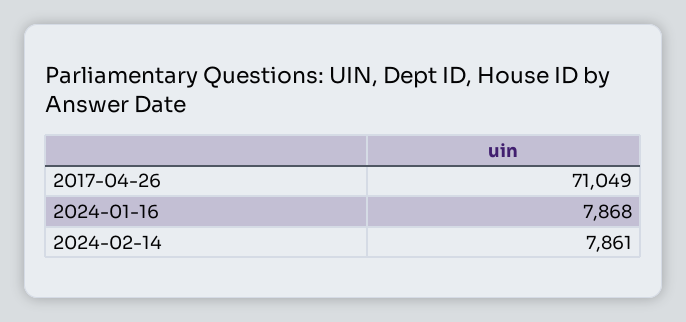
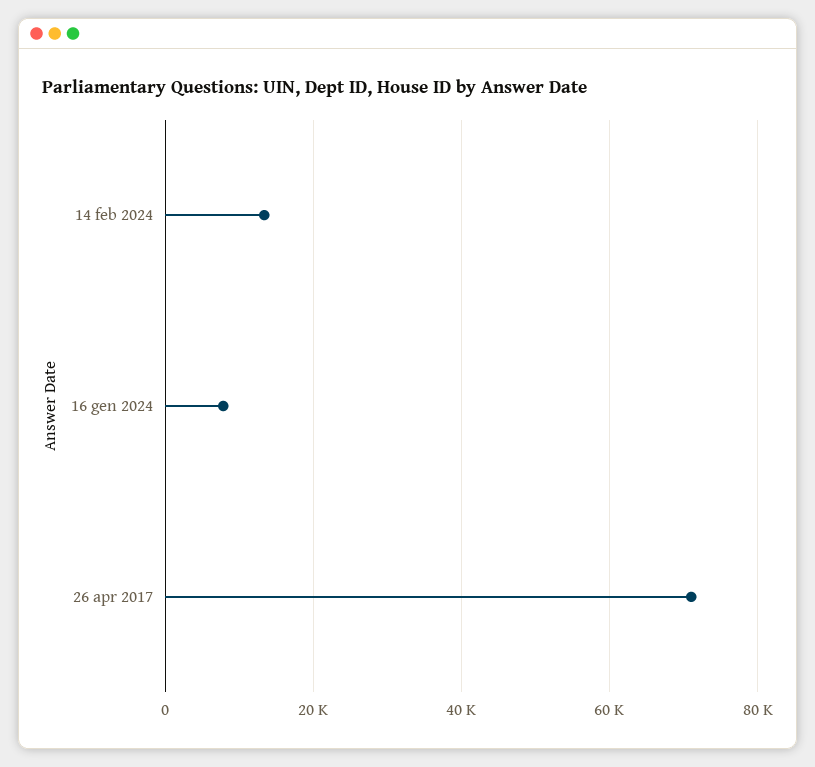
  {
    "2017-04-26": 71049,
    "2024-01-16": 7868,
-   "2024-02-14": 7861
+   "2024-02-14": 14000
  }

